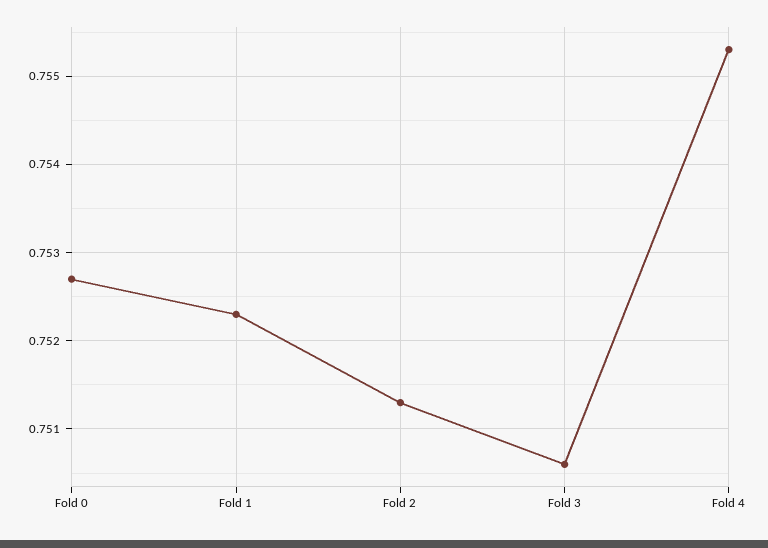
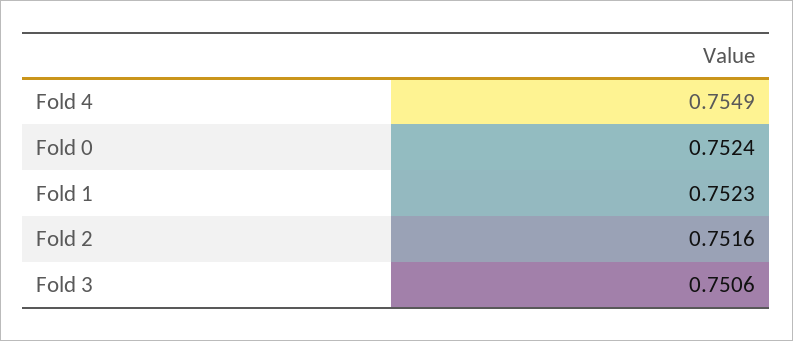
  {
-   "Fold 0": 0.7527,
+   "Fold 0": 0.7524,
    "Fold 1": 0.7523,
-   "Fold 2": 0.7513,
+   "Fold 2": 0.7516,
    "Fold 3": 0.7506,
-   "Fold 4": 0.7553
+   "Fold 4": 0.7549
  }

